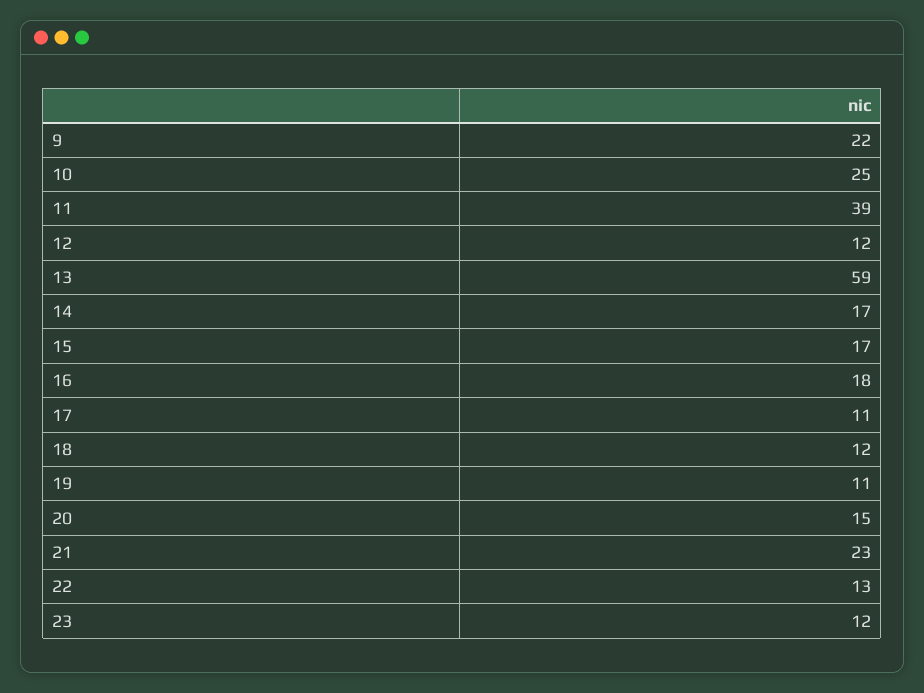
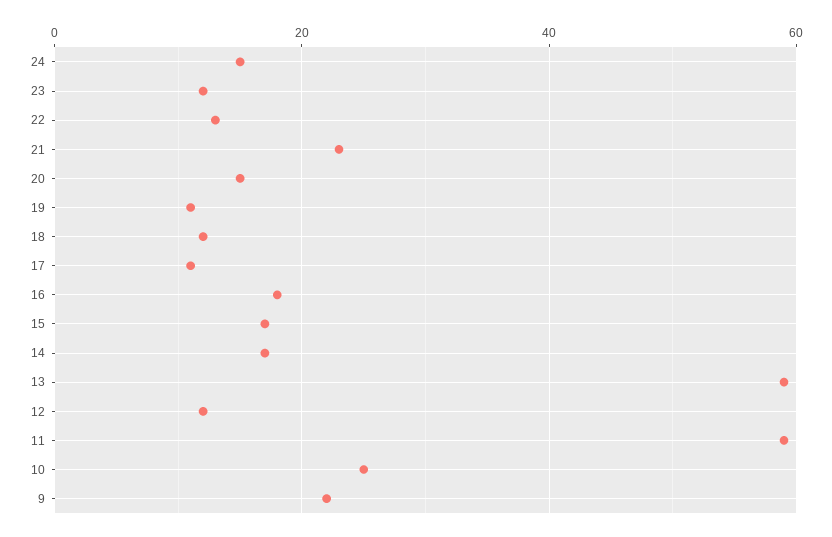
  {
    "9": 22,
    "10": 25,
-   "11": 39,
+   "11": 60,
    "12": 12,
    "13": 59,
    "14": 17,
    "15": 17,
    "16": 18,
    "17": 11,
    "18": 12,
    "19": 11,
    "20": 15,
    "21": 23,
    "22": 13,
-   "23": 12
+   "23": 12,
+   "24": 15
  }

